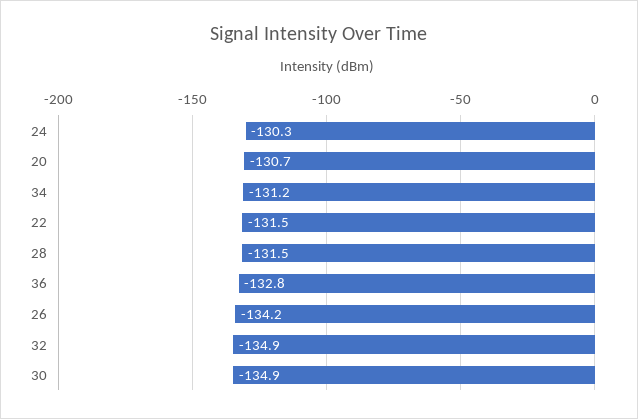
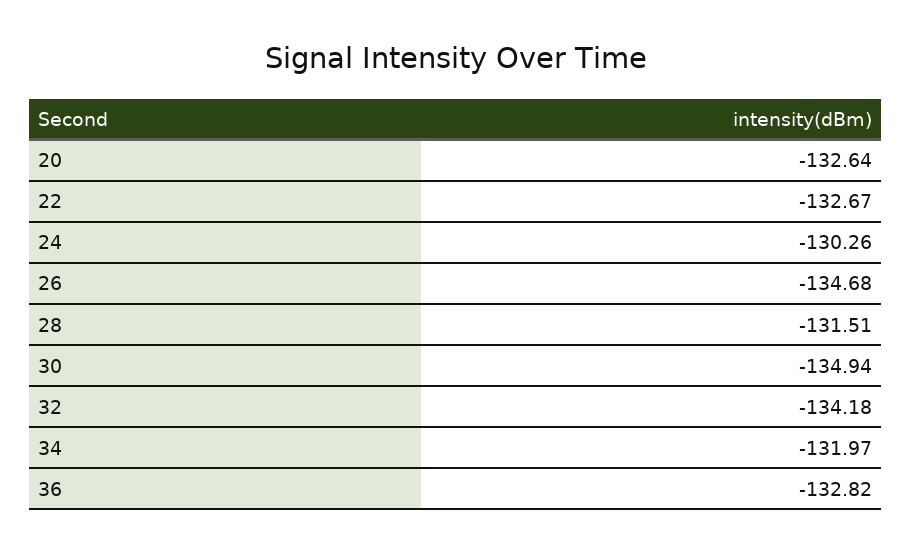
  {
    "24": -130.26,
-   "20": -130.7,
+   "20": -132.64,
-   "34": -131.2,
+   "34": -131.97,
-   "22": -131.5,
+   "22": -132.67,
    "28": -131.51,
    "36": -132.82,
-   "26": -134.2,
+   "26": -134.68,
-   "32": -134.9,
+   "32": -134.18,
    "30": -134.94
  }

